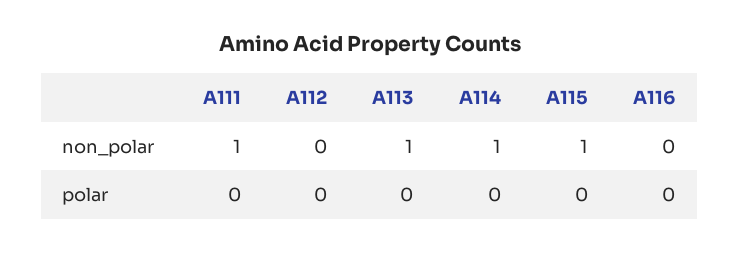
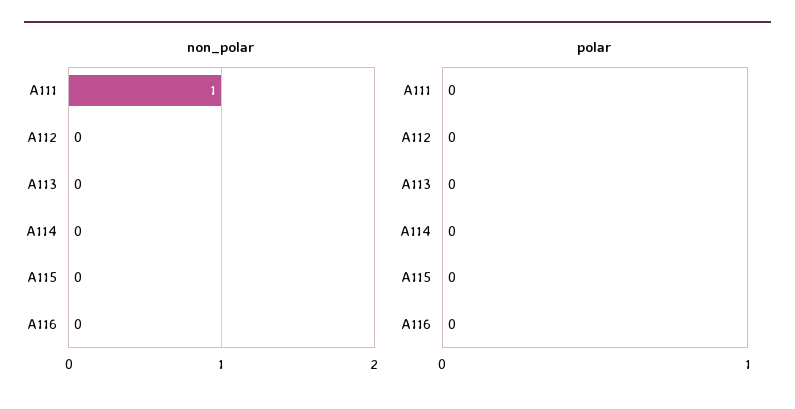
  {
    "non_polar": {
      "A111": 1,
      "A112": 0,
-     "A113": 1,
+     "A113": 0,
-     "A114": 1,
+     "A114": 0,
-     "A115": 1,
+     "A115": 0,
      "A116": 0
    },
    "polar": {
      "A111": 0,
      "A112": 0,
      "A113": 0,
      "A114": 0,
      "A115": 0,
      "A116": 0
    }
  }

